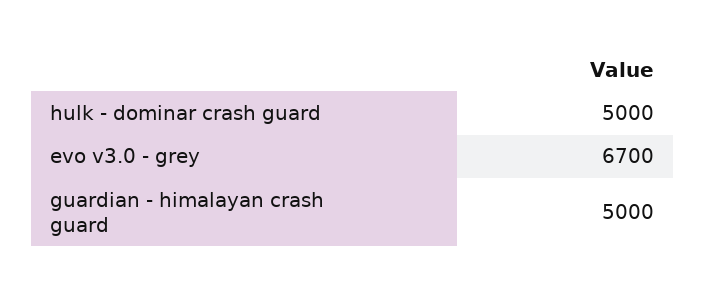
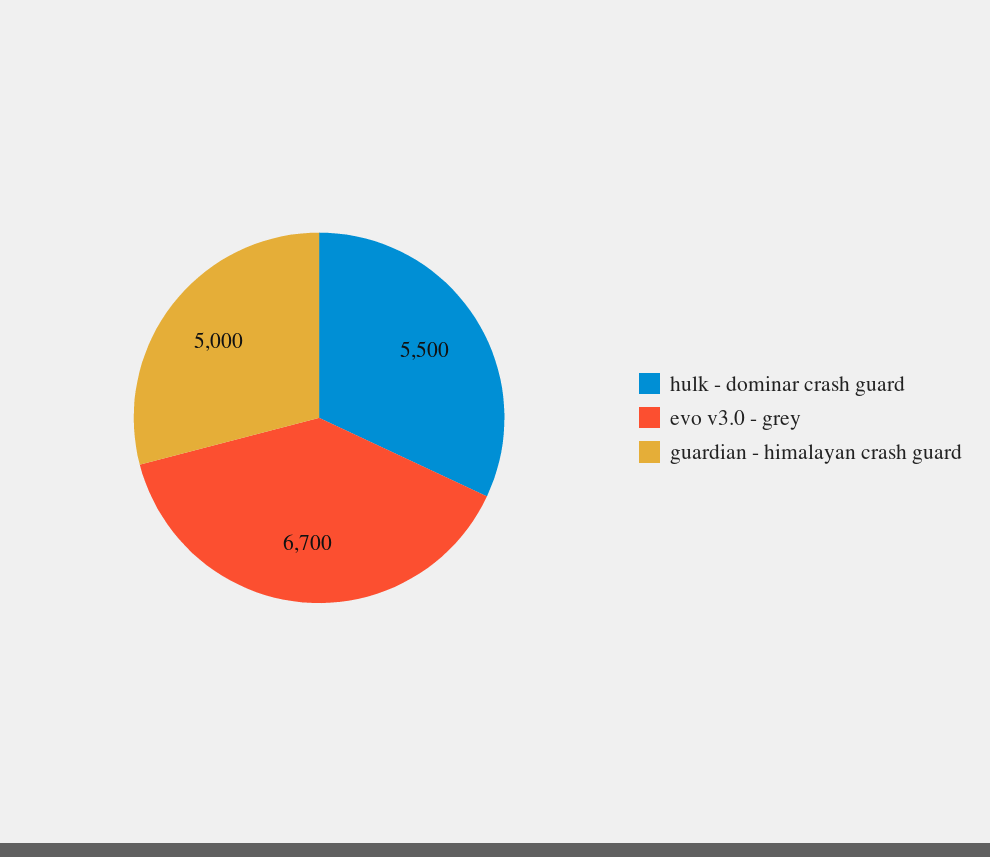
  {
-   "hulk - dominar crash guard": 5000,
+   "hulk - dominar crash guard": 5500,
    "evo v3.0 - grey": 6700,
    "guardian - himalayan crash guard": 5000
  }

